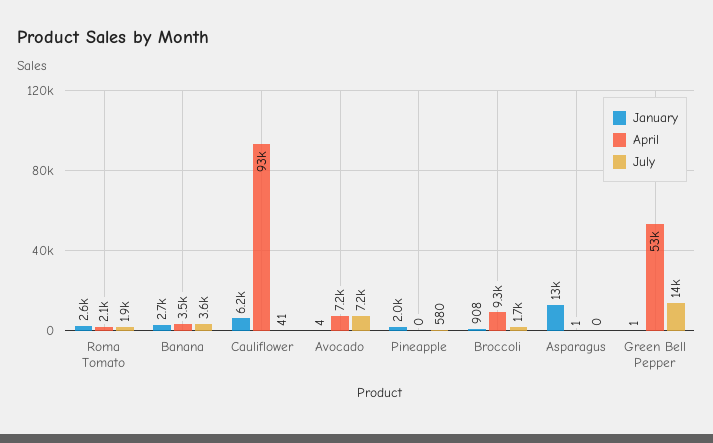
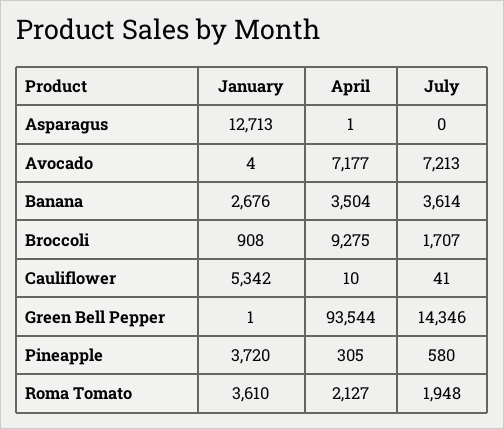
  {
    "January": {
-     "Roma Tomato": 2600,
+     "Roma Tomato": 3610,
      "Banana": 2676,
-     "Cauliflower": 6200,
+     "Cauliflower": 5342,
      "Avocado": 4,
-     "Pineapple": 2000,
+     "Pineapple": 3720,
      "Broccoli": 908,
      "Asparagus": 12713,
      "Green Bell Pepper": 1
    },
    "April": {
      "Roma Tomato": 2127,
      "Banana": 3504,
-     "Cauliflower": 93000,
+     "Cauliflower": 10,
      "Avocado": 7177,
-     "Pineapple": 0,
+     "Pineapple": 305,
      "Broccoli": 9275,
      "Asparagus": 1,
-     "Green Bell Pepper": 53000
+     "Green Bell Pepper": 93544
    },
    "July": {
      "Roma Tomato": 1948,
      "Banana": 3614,
      "Cauliflower": 41,
      "Avocado": 7213,
      "Pineapple": 580,
      "Broccoli": 1707,
      "Asparagus": 0,
      "Green Bell Pepper": 14346
    }
  }

